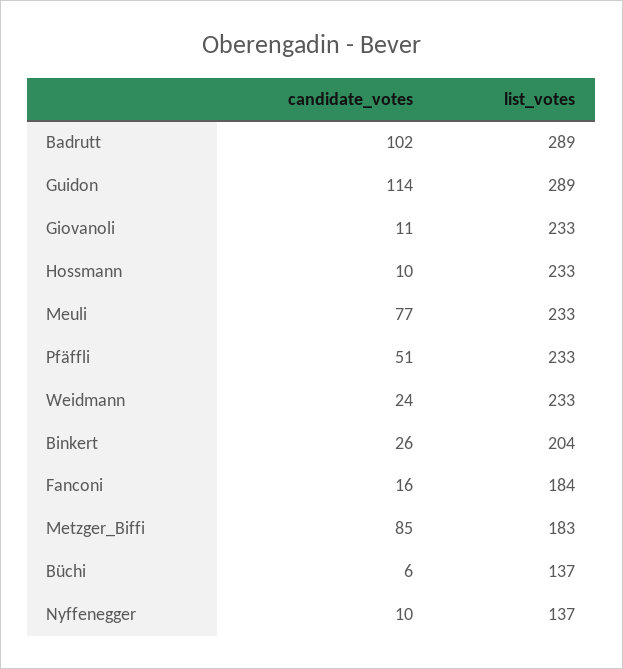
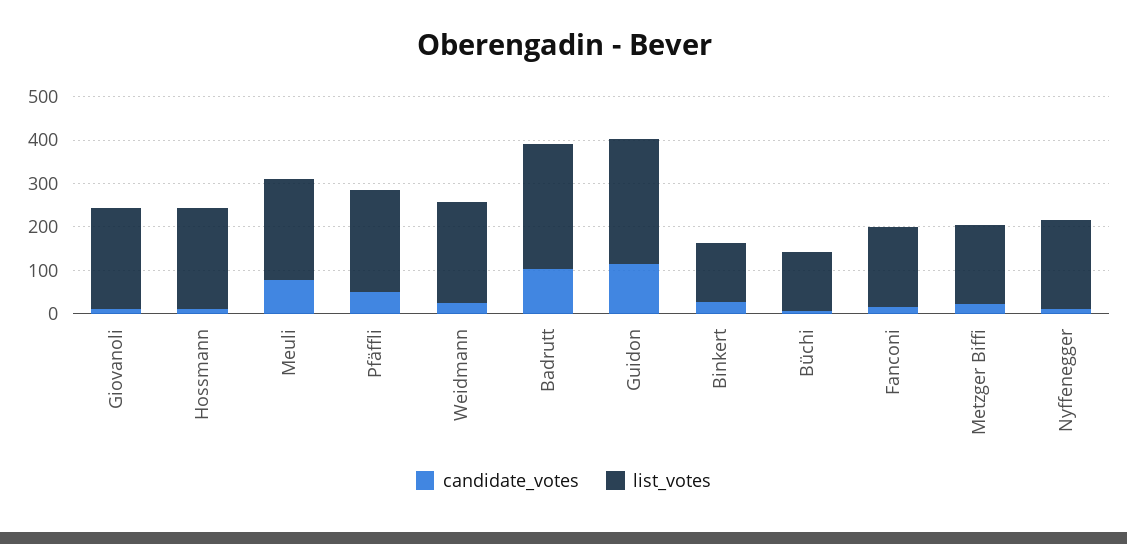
  {
    "candidate_votes": {
      "Badrutt": 102,
      "Guidon": 114,
      "Giovanoli": 11,
      "Hossmann": 10,
      "Meuli": 77,
      "Pfäffli": 51,
      "Weidmann": 24,
      "Binkert": 26,
      "Fanconi": 16,
-     "Metzger_Biffi": 85,
+     "Metzger_Biffi": 20,
      "Büchi": 6,
      "Nyffenegger": 10
    },
    "list_votes": {
      "Badrutt": 289,
      "Guidon": 289,
      "Giovanoli": 233,
      "Hossmann": 233,
      "Meuli": 233,
      "Pfäffli": 233,
      "Weidmann": 233,
-     "Binkert": 204,
+     "Binkert": 140,
      "Fanconi": 184,
      "Metzger_Biffi": 183,
      "Büchi": 137,
-     "Nyffenegger": 137
+     "Nyffenegger": 200
    }
  }

